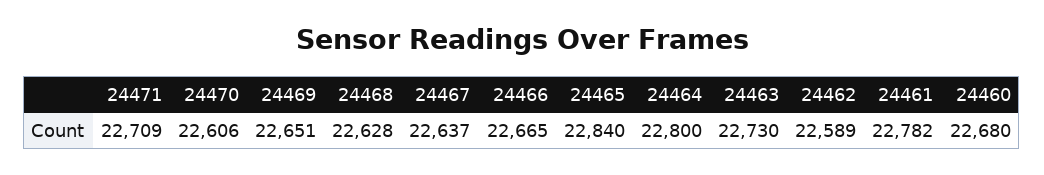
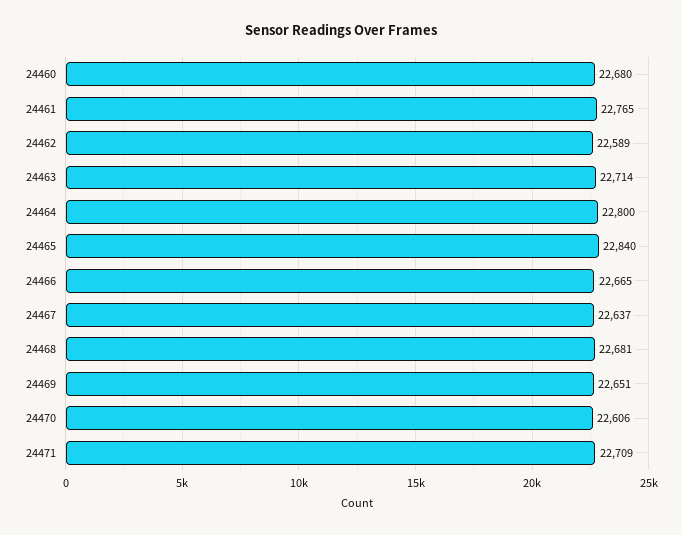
  {
    "24471": 22709,
    "24470": 22606,
    "24469": 22651,
-   "24468": 22628,
+   "24468": 22681,
    "24467": 22637,
    "24466": 22665,
    "24465": 22840,
    "24464": 22800,
-   "24463": 22730,
+   "24463": 22714,
    "24462": 22589,
-   "24461": 22782,
+   "24461": 22765,
    "24460": 22680
  }

